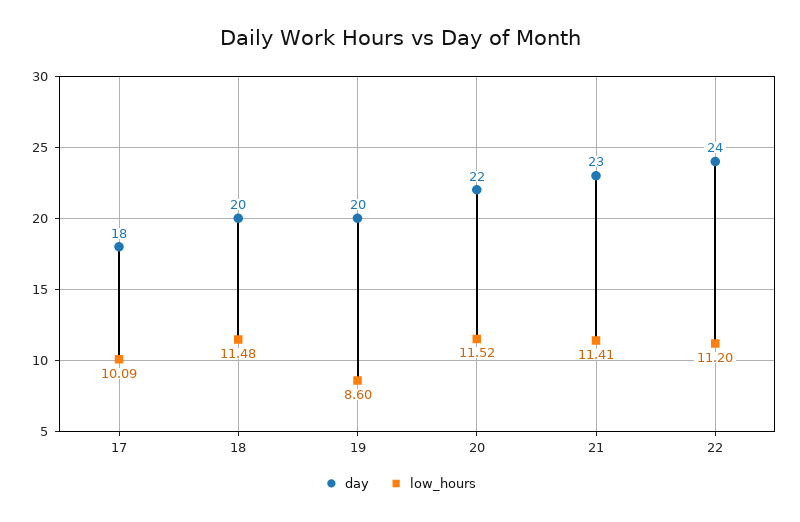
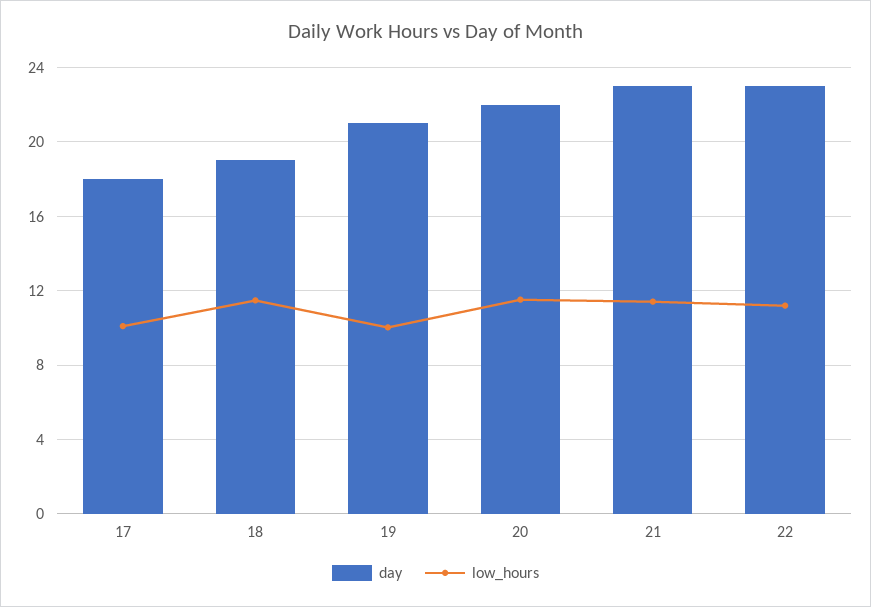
  {
    "day": {
      "17": 18,
-     "18": 20,
+     "18": 19,
-     "19": 20,
+     "19": 21,
      "20": 22,
      "21": 23,
-     "22": 24
+     "22": 23
    },
    "low_hours": {
      "17": 10.09,
      "18": 11.48,
-     "19": 8.6,
+     "19": 10,
      "20": 11.52,
      "21": 11.41,
      "22": 11.2
    }
  }

